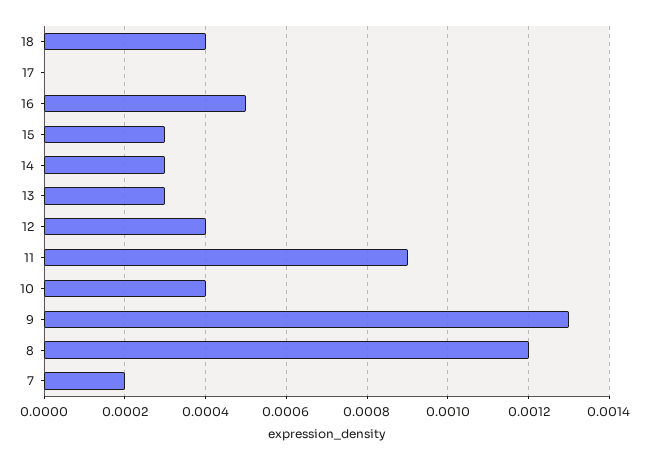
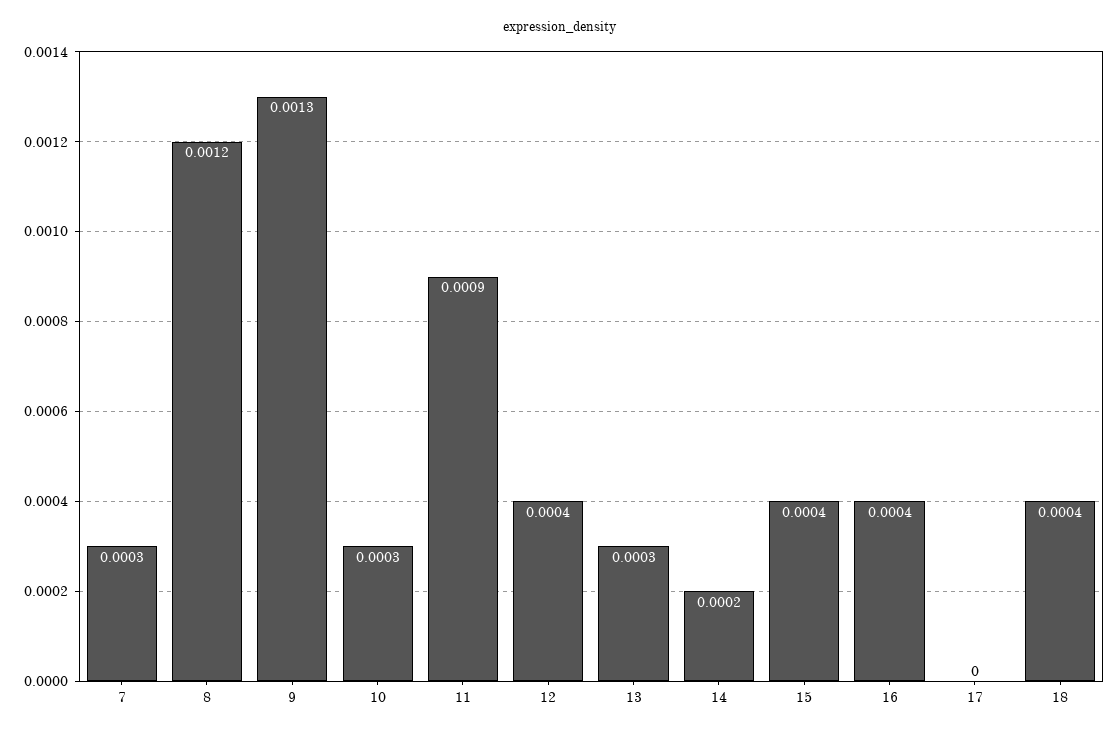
  {
    "18": 0.0004,
    "17": 0,
-   "16": 0.0005,
+   "16": 0.0004,
-   "15": 0.0003,
+   "15": 0.0004,
-   "14": 0.0003,
+   "14": 0.0002,
    "13": 0.0003,
    "12": 0.0004,
    "11": 0.0009,
-   "10": 0.0004,
+   "10": 0.0003,
    "9": 0.0013,
    "8": 0.0012,
-   "7": 0.0002
+   "7": 0.0003
  }

